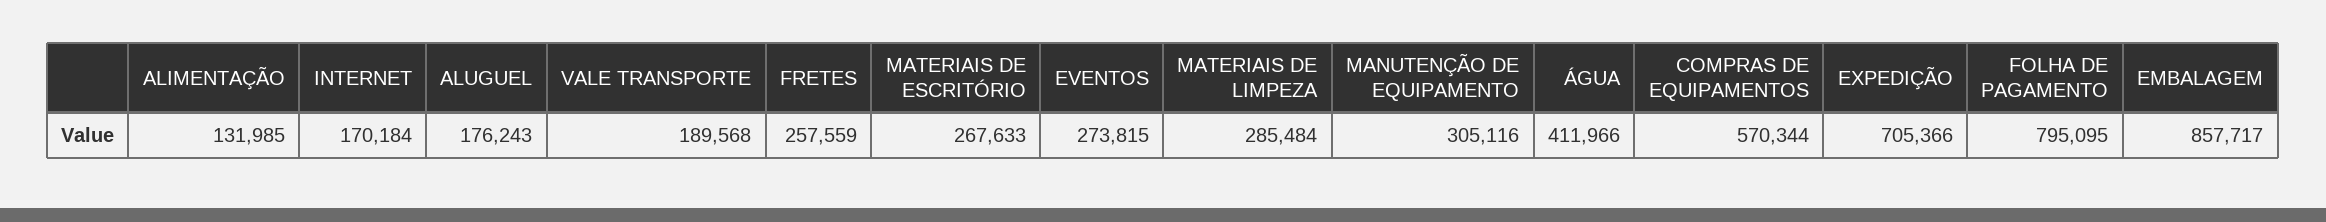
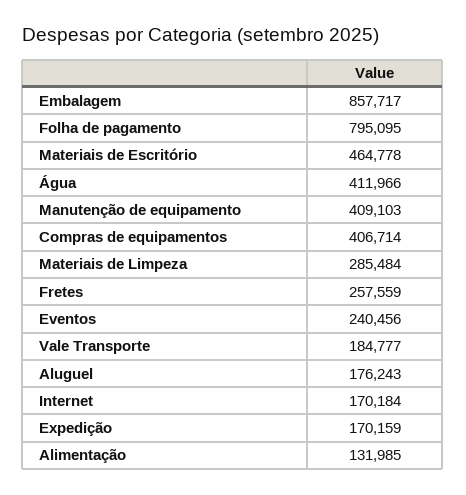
  {
    "ALIMENTAÇÃO": 131985,
    "INTERNET": 170184,
    "ALUGUEL": 176243,
-   "VALE TRANSPORTE": 189568,
+   "VALE TRANSPORTE": 184777,
    "FRETES": 257559,
-   "MATERIAIS DE ESCRITÓRIO": 267633,
+   "MATERIAIS DE ESCRITÓRIO": 464778,
-   "EVENTOS": 273815,
+   "EVENTOS": 240456,
    "MATERIAIS DE LIMPEZA": 285484,
-   "MANUTENÇÃO DE EQUIPAMENTO": 305116,
+   "MANUTENÇÃO DE EQUIPAMENTO": 409103,
    "ÁGUA": 411966,
-   "COMPRAS DE EQUIPAMENTOS": 570344,
+   "COMPRAS DE EQUIPAMENTOS": 406714,
-   "EXPEDIÇÃO": 705366,
+   "EXPEDIÇÃO": 170159,
    "FOLHA DE PAGAMENTO": 795095,
    "EMBALAGEM": 857717
  }

